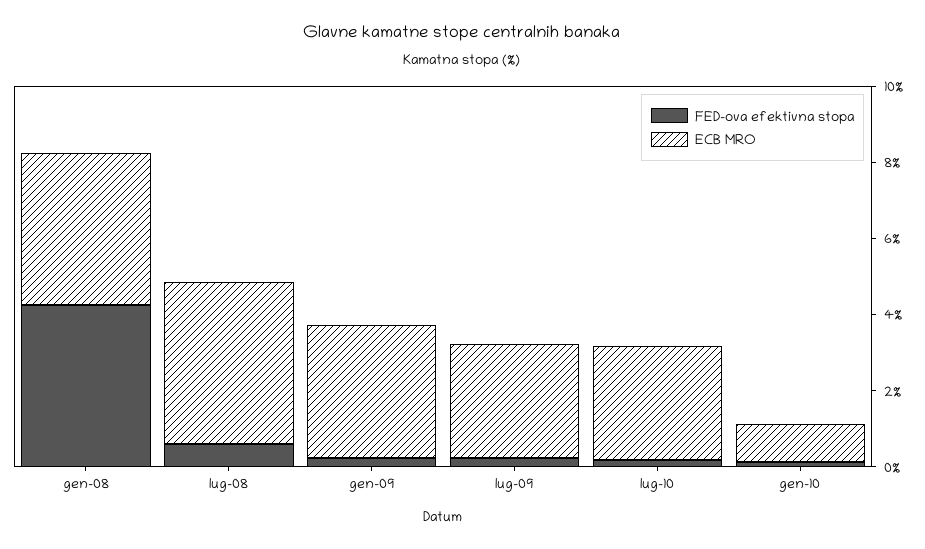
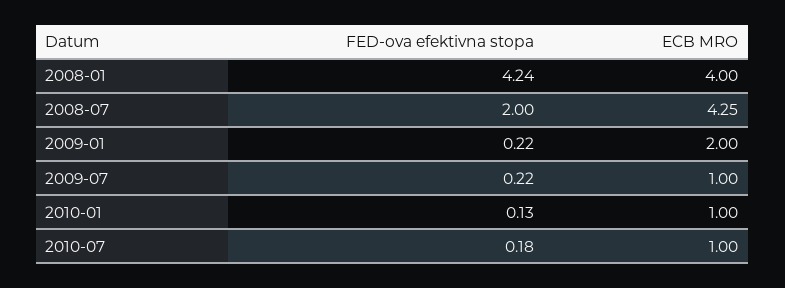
  {
    "FED-ova efektivna stopa": {
      "gen-08": 4.24,
-     "lug-08": 0.5,
+     "lug-08": 2,
      "gen-09": 0.22,
      "lug-09": 0.22,
      "lug-10": 0.18,
      "gen-10": 0.13
    },
    "ECB MRO": {
      "gen-08": 4,
      "lug-08": 4.25,
-     "gen-09": 3.5,
+     "gen-09": 2,
-     "lug-09": 3,
+     "lug-09": 1,
-     "lug-10": 3,
+     "lug-10": 1,
      "gen-10": 1
    }
  }

